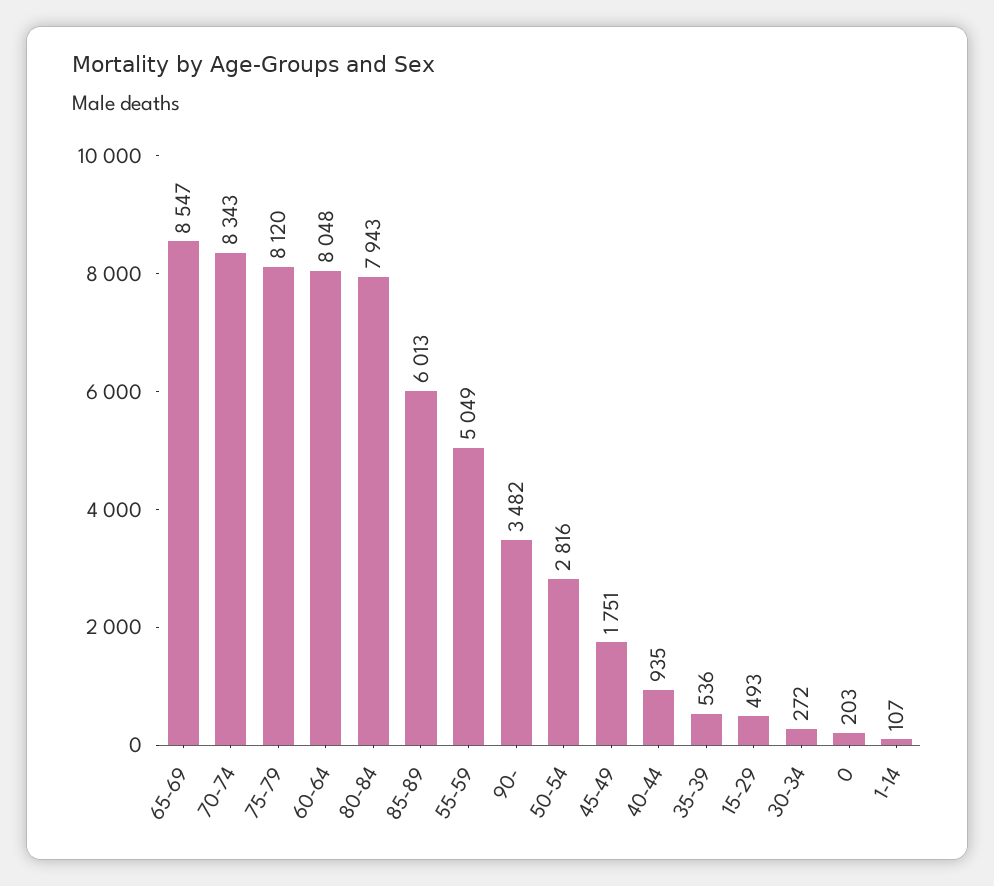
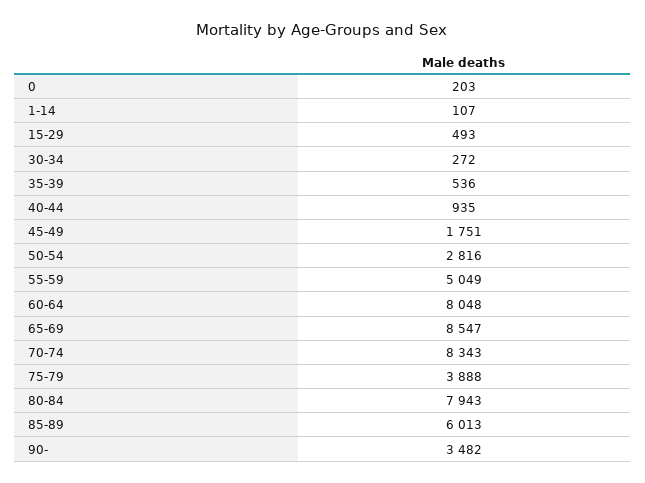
  {
    "65-69": 8547,
    "70-74": 8343,
-   "75-79": 8120,
+   "75-79": 3888,
    "60-64": 8048,
    "80-84": 7943,
    "85-89": 6013,
    "55-59": 5049,
    "90-": 3482,
    "50-54": 2816,
    "45-49": 1751,
    "40-44": 935,
    "35-39": 536,
    "15-29": 493,
    "30-34": 272,
    "0": 203,
    "1-14": 107
  }

